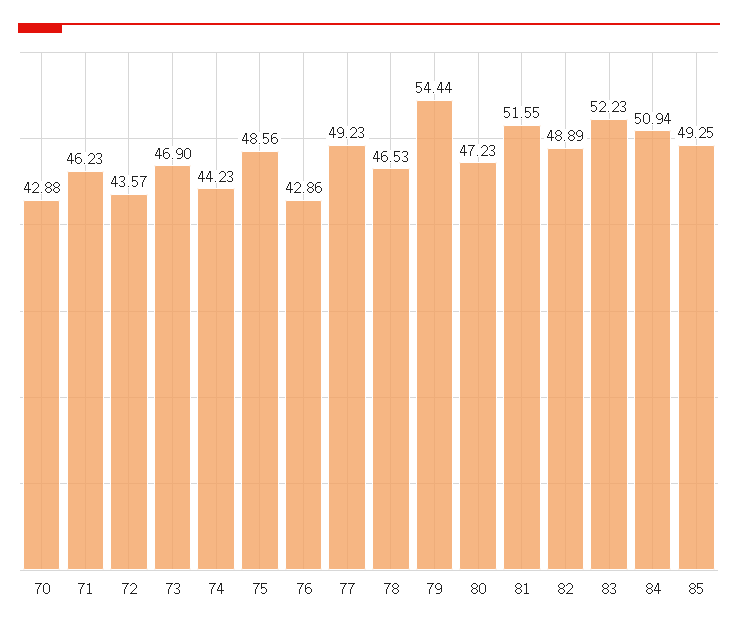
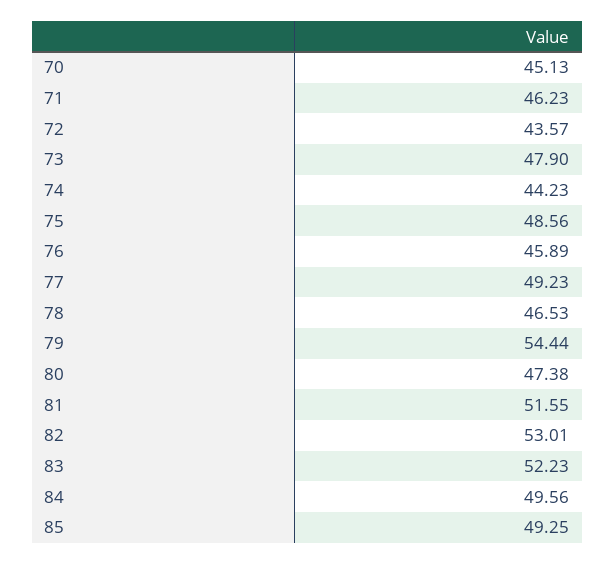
  {
-   "70": 42.88,
+   "70": 45.13,
    "71": 46.23,
    "72": 43.57,
-   "73": 46.9,
+   "73": 47.9,
    "74": 44.23,
    "75": 48.56,
-   "76": 42.86,
+   "76": 45.89,
    "77": 49.23,
    "78": 46.53,
    "79": 54.44,
-   "80": 47.23,
+   "80": 47.38,
    "81": 51.55,
-   "82": 48.89,
+   "82": 53.01,
    "83": 52.23,
-   "84": 50.94,
+   "84": 49.56,
    "85": 49.25
  }

